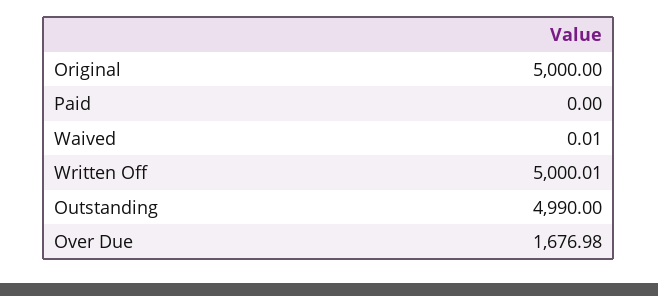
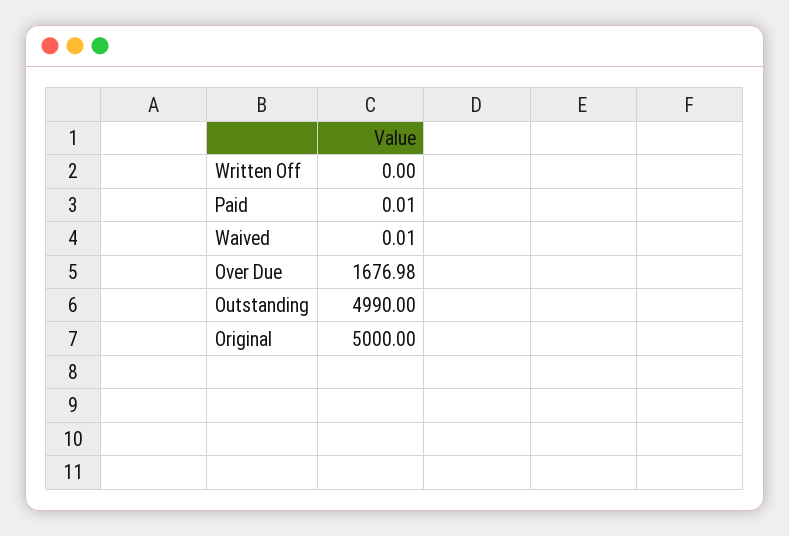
  {
    "Original": 5000,
-   "Paid": 0,
+   "Paid": 0.01,
    "Waived": 0.01,
-   "Written Off": 5000.01,
+   "Written Off": 0,
    "Outstanding": 4990,
    "Over Due": 1676.98
  }

